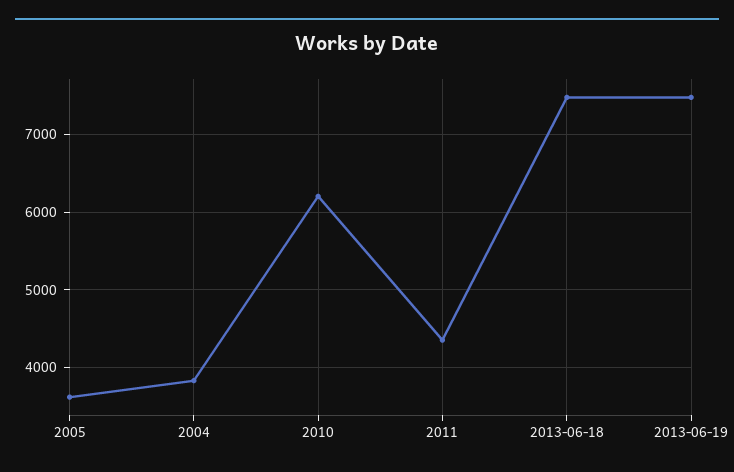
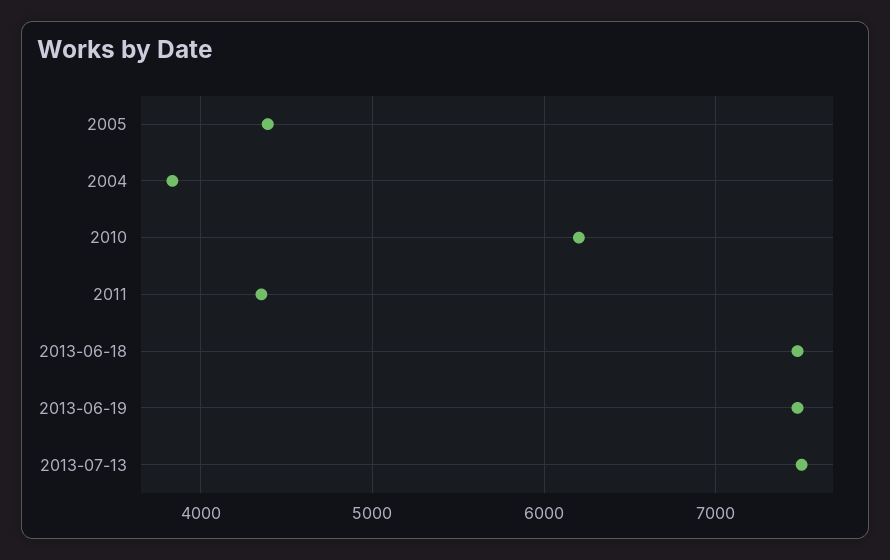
  {
-   "2005": 3600,
+   "2005": 4400,
    "2004": 3800,
    "2010": 6200,
    "2011": 4400,
    "2013-06-18": 7500,
-   "2013-06-19": 7500
+   "2013-06-19": 7500,
+   "2013-07-13": 7500
  }

